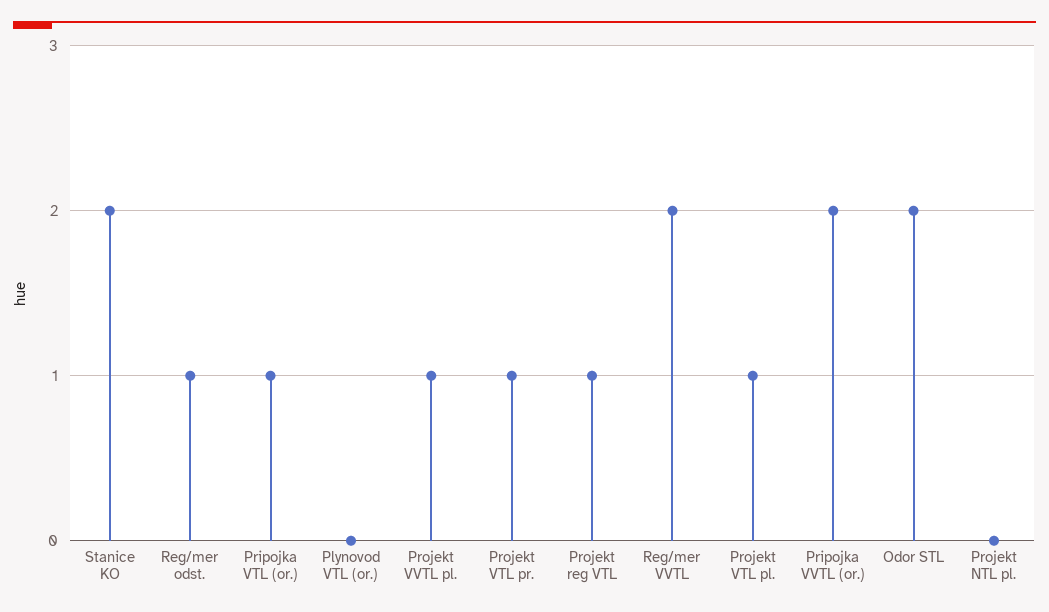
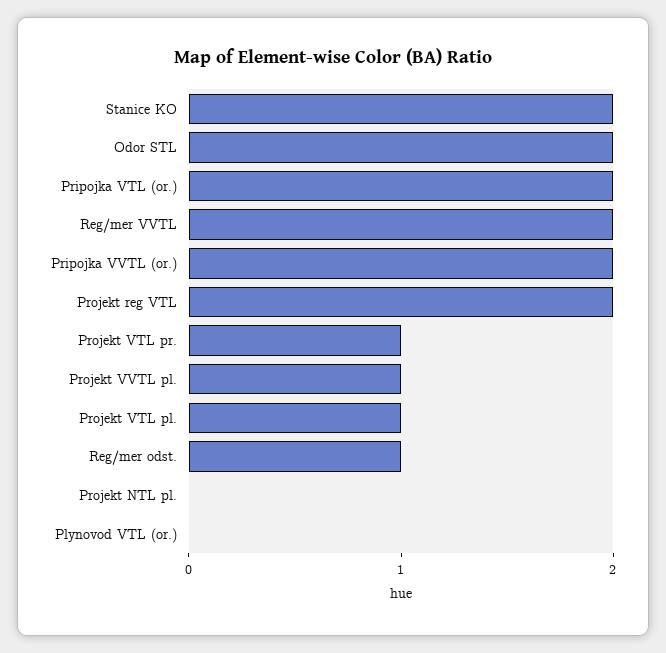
  {
    "Stanice KO": 2,
    "Reg/mer odst.": 1,
-   "Pripojka VTL (or.)": 1,
+   "Pripojka VTL (or.)": 2,
    "Plynovod VTL (or.)": 0,
    "Projekt VVTL pl.": 1,
    "Projekt VTL pr.": 1,
-   "Projekt reg VTL": 1,
+   "Projekt reg VTL": 2,
    "Reg/mer VVTL": 2,
    "Projekt VTL pl.": 1,
    "Pripojka VVTL (or.)": 2,
    "Odor STL": 2,
    "Projekt NTL pl.": 0
  }

